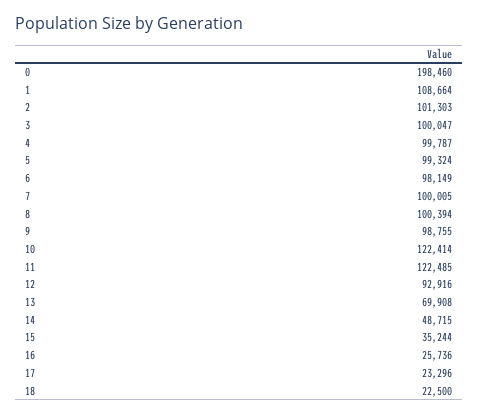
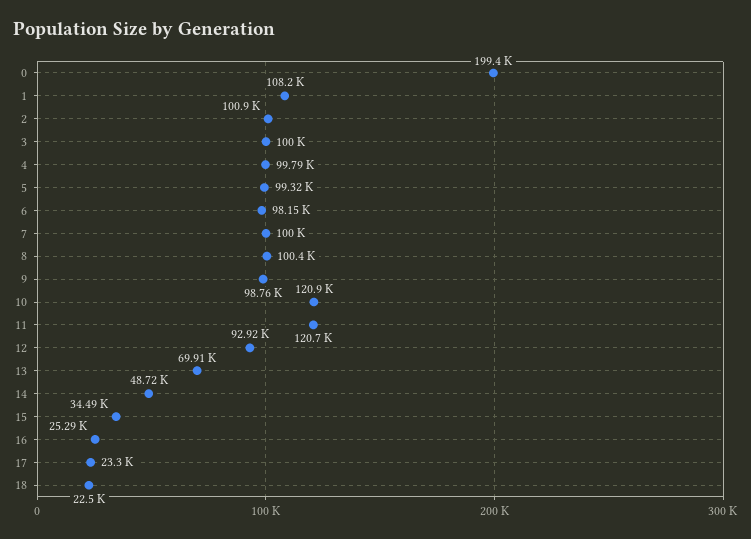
  {
-   "0": 198460,
+   "0": 199400,
-   "1": 108664,
+   "1": 108200,
-   "2": 101303,
+   "2": 100900,
    "3": 100047,
    "4": 99787,
    "5": 99324,
    "6": 98149,
    "7": 100005,
    "8": 100394,
    "9": 98755,
-   "10": 122414,
+   "10": 120900,
-   "11": 122485,
+   "11": 120700,
    "12": 92916,
    "13": 69908,
    "14": 48715,
-   "15": 35244,
+   "15": 34490,
-   "16": 25736,
+   "16": 25290,
    "17": 23296,
    "18": 22500
  }

